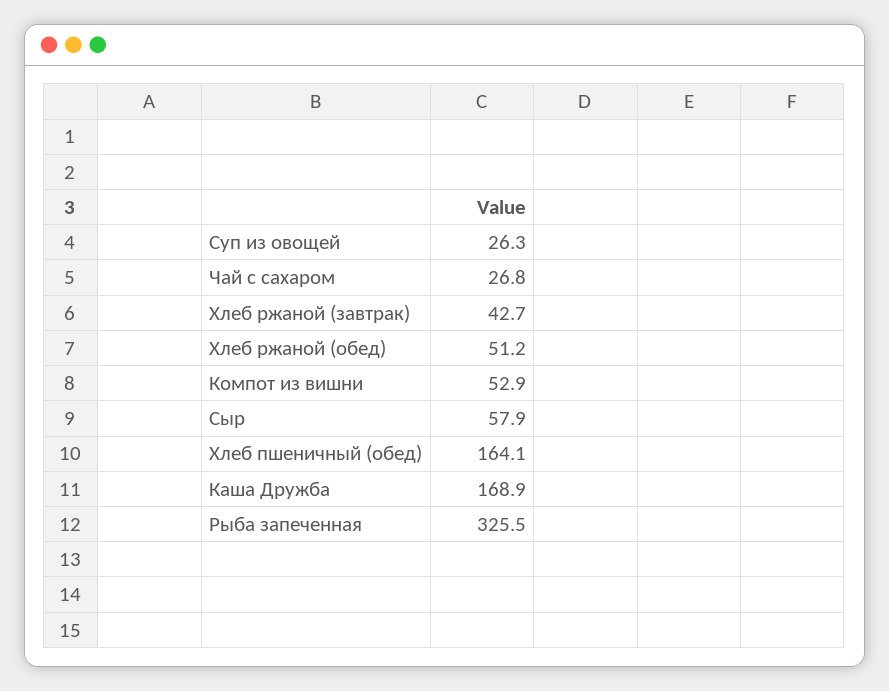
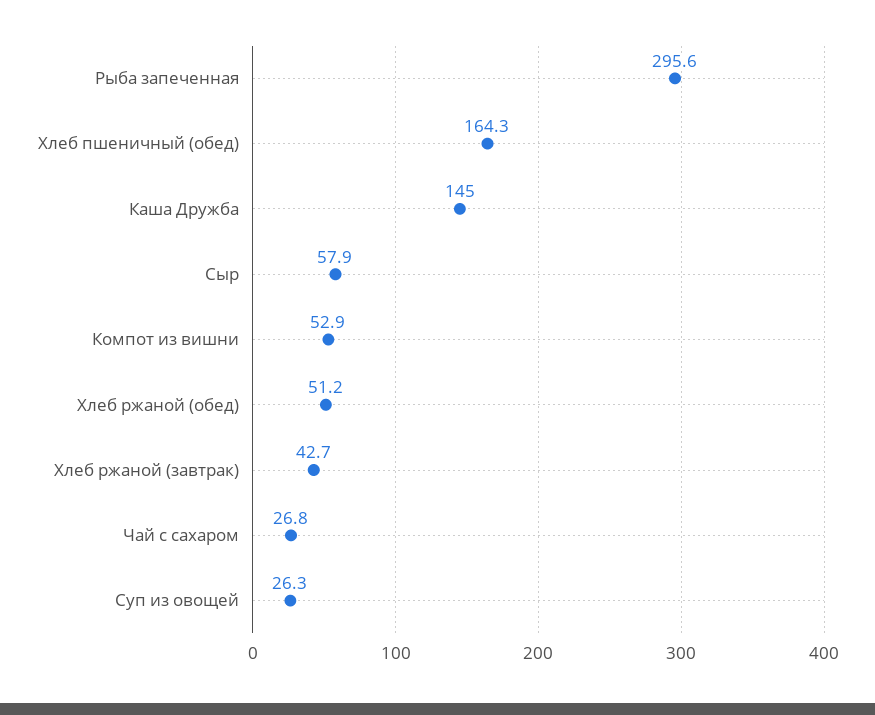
  {
    "Суп из овощей": 26.3,
    "Чай с сахаром": 26.8,
    "Хлеб ржаной (завтрак)": 42.7,
    "Хлеб ржаной (обед)": 51.2,
    "Компот из вишни": 52.9,
    "Сыр": 57.9,
-   "Хлеб пшеничный (обед)": 164.1,
+   "Хлеб пшеничный (обед)": 164.3,
-   "Каша Дружба": 168.9,
+   "Каша Дружба": 145,
-   "Рыба запеченная": 325.5
+   "Рыба запеченная": 295.6
  }

